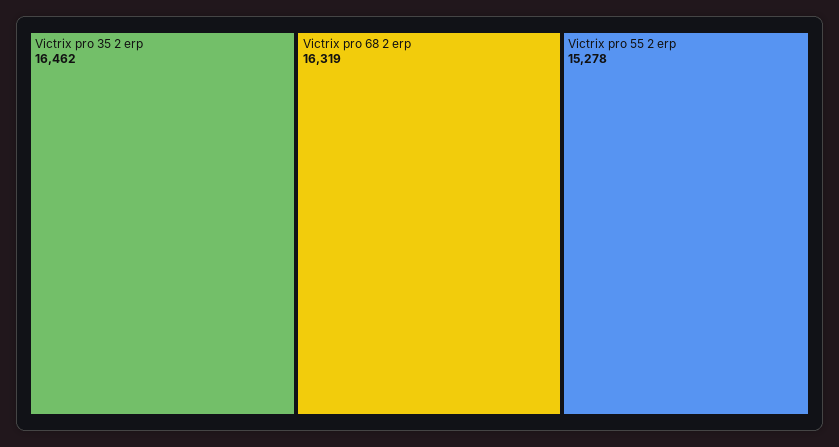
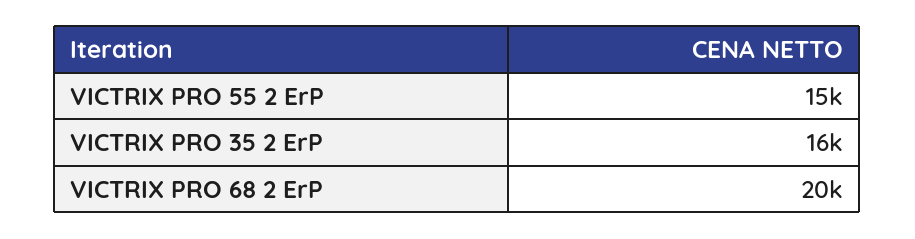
  {
    "Victrix pro 35 2 erp": 16462,
-   "Victrix pro 68 2 erp": 16319,
+   "Victrix pro 68 2 erp": 20000,
    "Victrix pro 55 2 erp": 15278
  }

